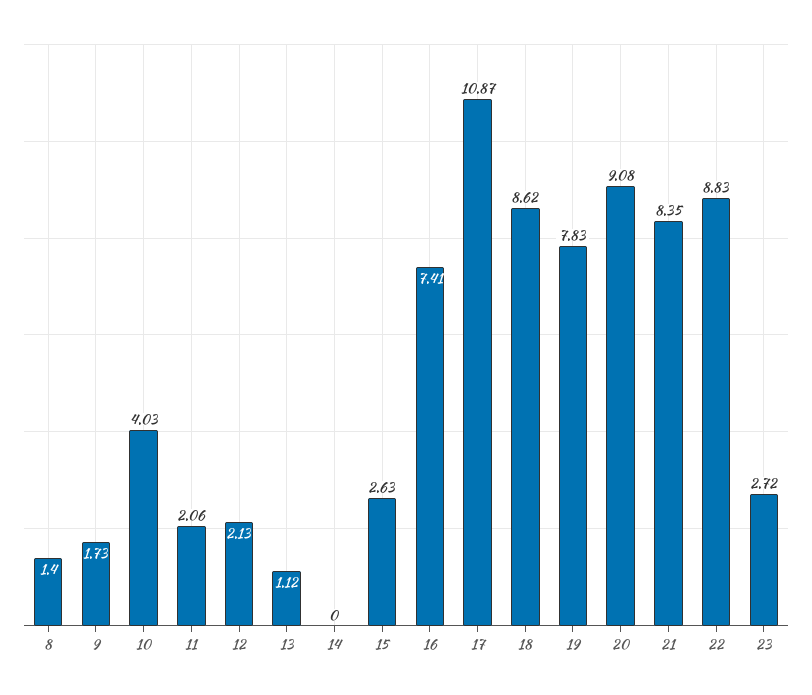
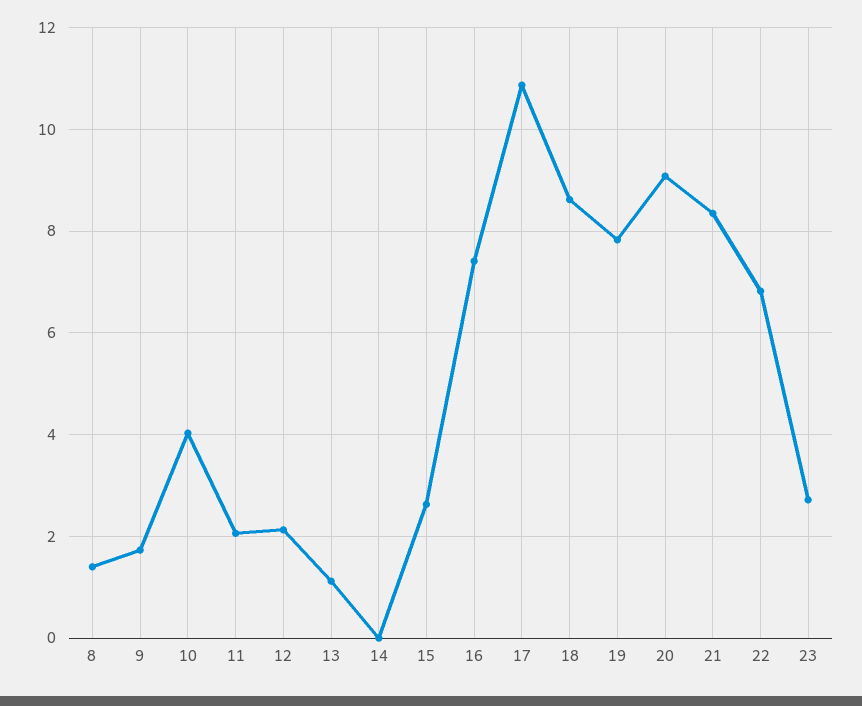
  {
    "8": 1.4,
    "9": 1.73,
    "10": 4.03,
    "11": 2.06,
    "12": 2.13,
    "13": 1.12,
    "14": 0,
    "15": 2.63,
    "16": 7.41,
    "17": 10.87,
    "18": 8.62,
    "19": 7.83,
    "20": 9.08,
    "21": 8.35,
-   "22": 8.83,
+   "22": 6.8,
    "23": 2.72
  }

